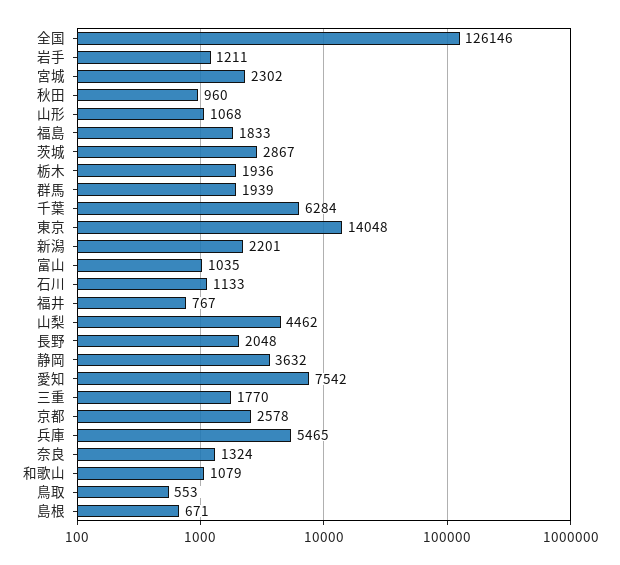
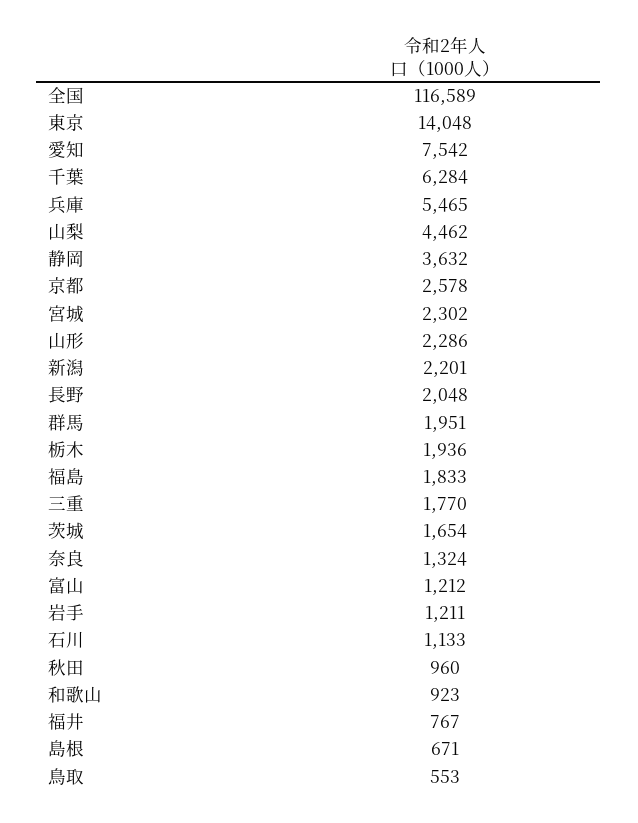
  {
-   "全国": 126146,
+   "全国": 116589,
    "岩手": 1211,
    "宮城": 2302,
    "秋田": 960,
-   "山形": 1068,
+   "山形": 2286,
    "福島": 1833,
-   "茨城": 2867,
+   "茨城": 1654,
    "栃木": 1936,
-   "群馬": 1939,
+   "群馬": 1951,
    "千葉": 6284,
    "東京": 14048,
    "新潟": 2201,
-   "富山": 1035,
+   "富山": 1212,
    "石川": 1133,
    "福井": 767,
    "山梨": 4462,
    "長野": 2048,
    "静岡": 3632,
    "愛知": 7542,
    "三重": 1770,
    "京都": 2578,
    "兵庫": 5465,
    "奈良": 1324,
-   "和歌山": 1079,
+   "和歌山": 923,
    "鳥取": 553,
    "島根": 671
  }

